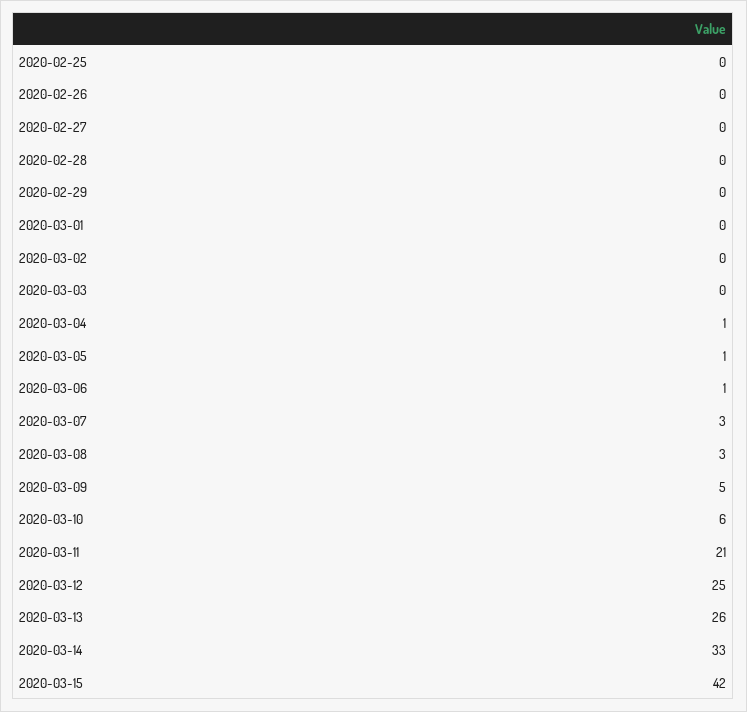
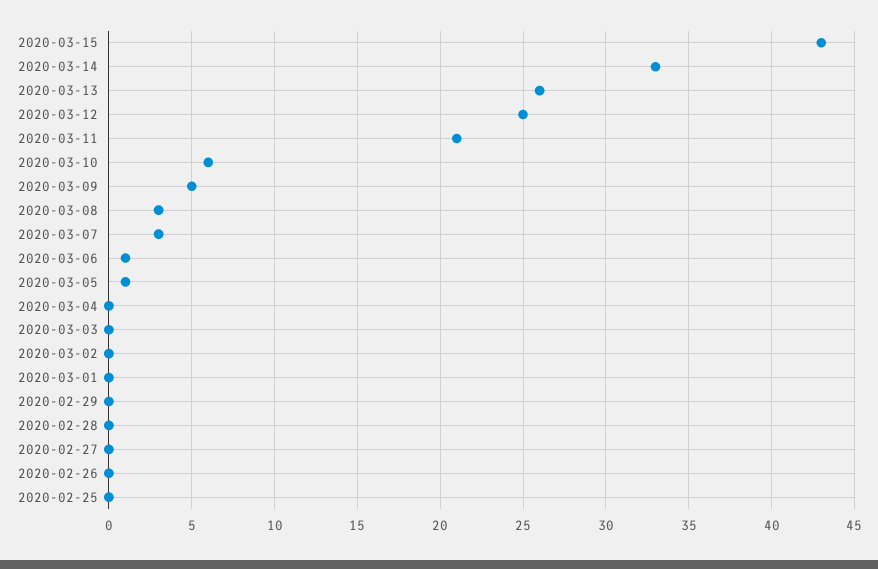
  {
    "2020-02-25": 0,
    "2020-02-26": 0,
    "2020-02-27": 0,
    "2020-02-28": 0,
    "2020-02-29": 0,
    "2020-03-01": 0,
    "2020-03-02": 0,
    "2020-03-03": 0,
-   "2020-03-04": 1,
+   "2020-03-04": 0,
    "2020-03-05": 1,
    "2020-03-06": 1,
    "2020-03-07": 3,
    "2020-03-08": 3,
    "2020-03-09": 5,
    "2020-03-10": 6,
    "2020-03-11": 21,
    "2020-03-12": 25,
    "2020-03-13": 26,
    "2020-03-14": 33,
-   "2020-03-15": 42
+   "2020-03-15": 43
  }

